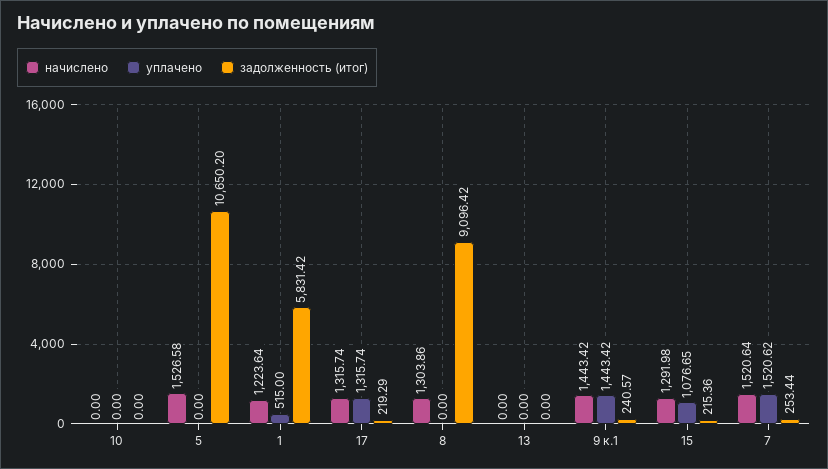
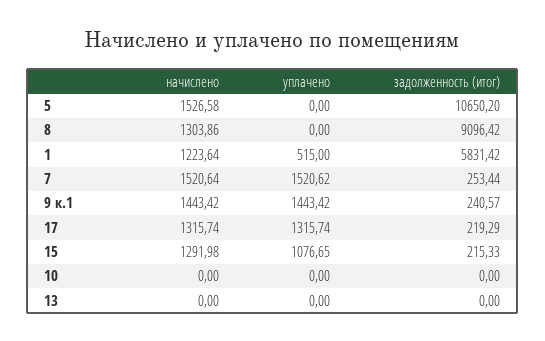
  {
    "начислено": {
      "10": 0,
      "5": 1526.58,
      "1": 1223.64,
      "17": 1315.74,
      "8": 1303.86,
      "13": 0,
      "9 к.1": 1443.42,
      "15": 1291.98,
      "7": 1520.64
    },
    "уплачено": {
      "10": 0,
      "5": 0,
      "1": 515,
      "17": 1315.74,
      "8": 0,
      "13": 0,
      "9 к.1": 1443.42,
      "15": 1076.65,
      "7": 1520.62
    },
    "задолженность (итог)": {
      "10": 0,
      "5": 10650.2,
      "1": 5831.42,
      "17": 219.29,
      "8": 9096.42,
      "13": 0,
      "9 к.1": 240.57,
-     "15": 215.36,
+     "15": 215.33,
      "7": 253.44
    }
  }

